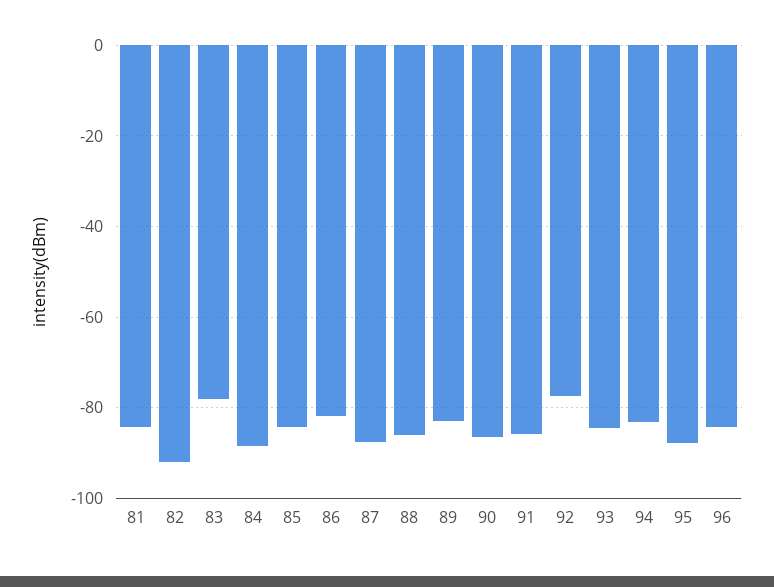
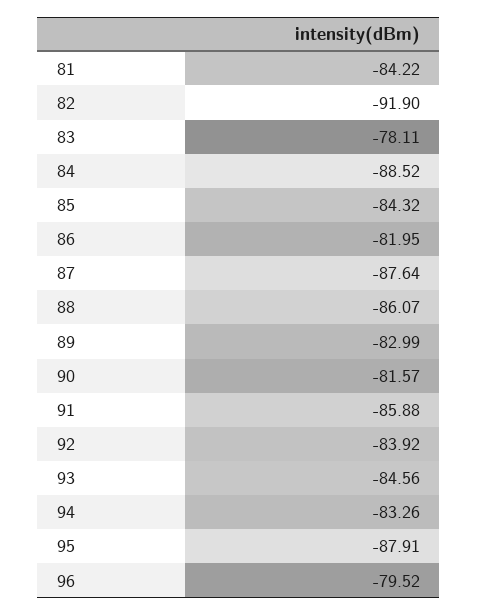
  {
    "81": -84.22,
    "82": -91.9,
    "83": -78.11,
    "84": -88.52,
    "85": -84.32,
    "86": -81.95,
    "87": -87.64,
    "88": -86.07,
    "89": -82.99,
-   "90": -86,
+   "90": -81.57,
    "91": -85.88,
-   "92": -78,
+   "92": -83.92,
    "93": -84.56,
    "94": -83.26,
    "95": -87.91,
-   "96": -84
+   "96": -79.52
  }

